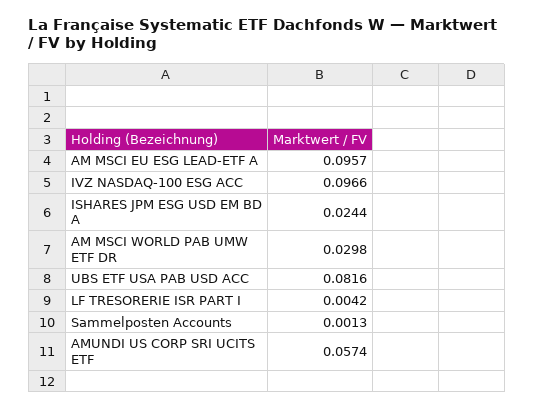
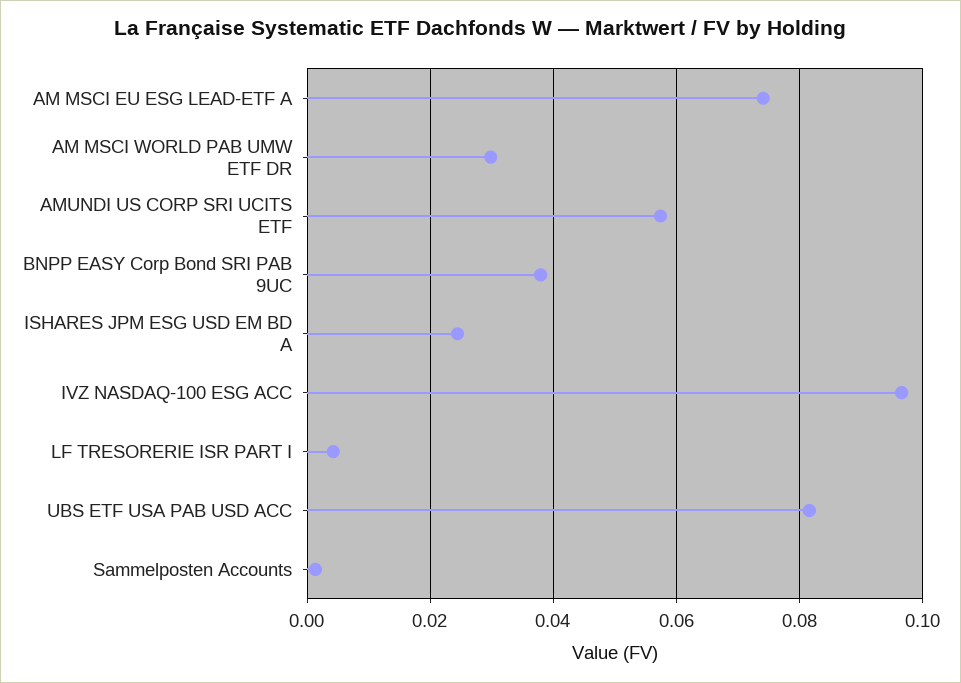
  {
-   "AM MSCI EU ESG LEAD-ETF A": 0.0957,
+   "AM MSCI EU ESG LEAD-ETF A": 0.074,
    "IVZ NASDAQ-100 ESG ACC": 0.0966,
    "ISHARES JPM ESG USD EM BD A": 0.0244,
    "AM MSCI WORLD PAB UMW ETF DR": 0.0298,
    "UBS ETF USA PAB USD ACC": 0.0816,
    "LF TRESORERIE ISR PART I": 0.0042,
    "Sammelposten Accounts": 0.0013,
-   "AMUNDI US CORP SRI UCITS ETF": 0.0574
+   "AMUNDI US CORP SRI UCITS ETF": 0.0574,
+   "BNPP EASY Corp Bond SRI PAB 9UC": 0.038
  }

